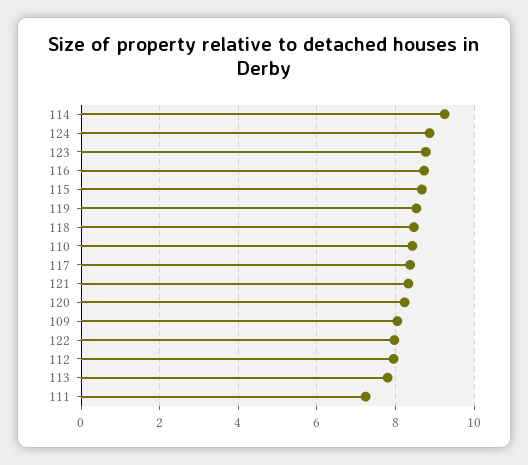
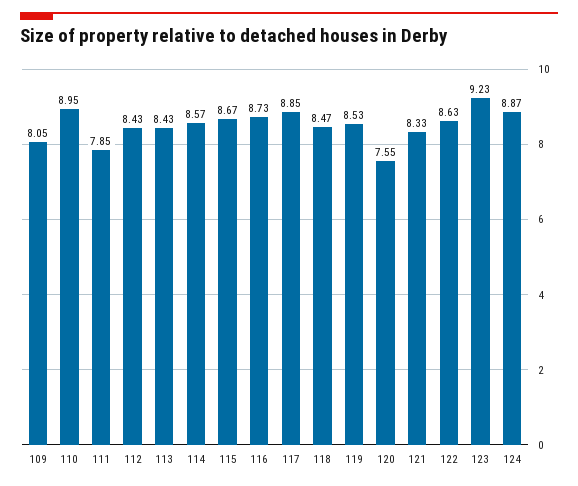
  {
-   "114": 9.2,
+   "114": 8.57,
    "124": 8.87,
-   "123": 8.8,
+   "123": 9.23,
    "116": 8.73,
    "115": 8.67,
    "119": 8.53,
    "118": 8.47,
-   "110": 8.4,
+   "110": 8.95,
-   "117": 8.4,
+   "117": 8.85,
    "121": 8.33,
-   "120": 8.2,
+   "120": 7.55,
    "109": 8.05,
-   "122": 8,
+   "122": 8.63,
-   "112": 8,
+   "112": 8.43,
-   "113": 7.8,
+   "113": 8.43,
-   "111": 7.2
+   "111": 7.85
  }

